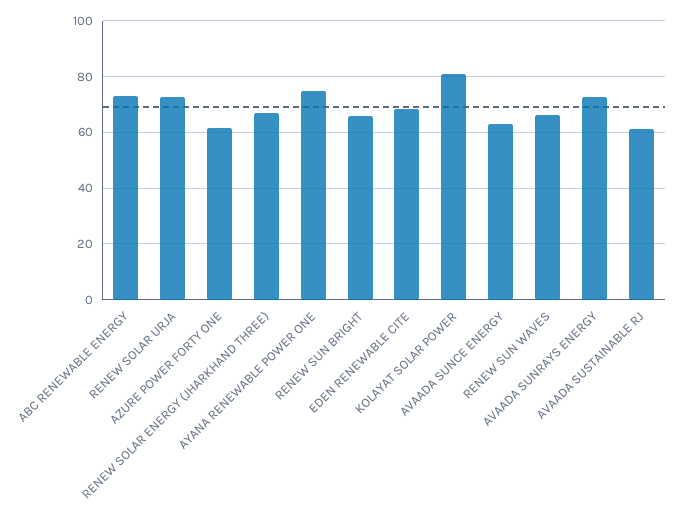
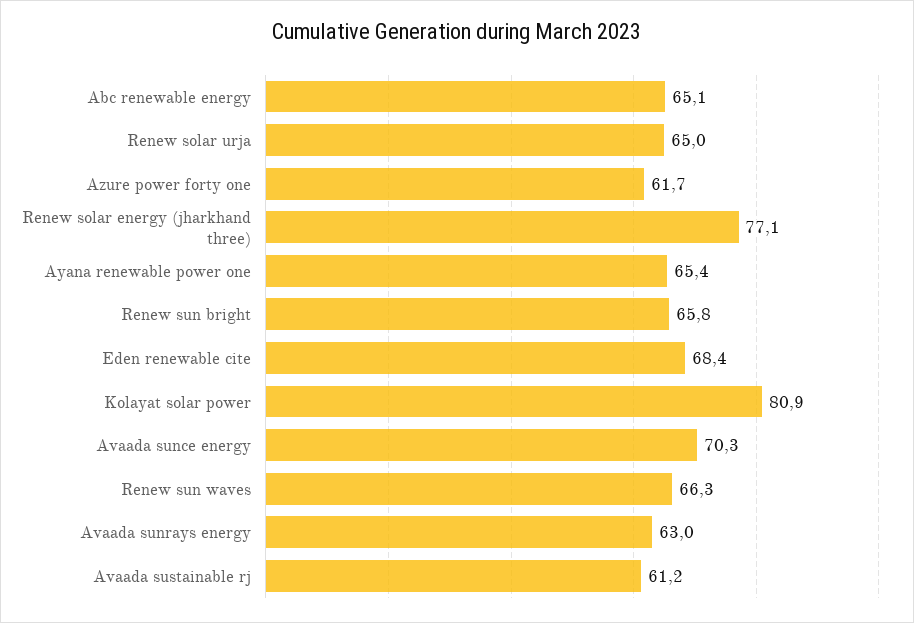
  {
-   "ABC RENEWABLE ENERGY": 72.5,
+   "ABC RENEWABLE ENERGY": 65.1,
-   "RENEW SOLAR URJA": 72.5,
+   "RENEW SOLAR URJA": 65,
    "AZURE POWER FORTY ONE": 61.7,
-   "RENEW SOLAR ENERGY (JHARKHAND THREE)": 67.5,
+   "RENEW SOLAR ENERGY (JHARKHAND THREE)": 77.1,
-   "AYANA RENEWABLE POWER ONE": 75,
+   "AYANA RENEWABLE POWER ONE": 65.4,
    "RENEW SUN BRIGHT": 65.8,
    "EDEN RENEWABLE CITE": 68.4,
    "KOLAYAT SOLAR POWER": 80.9,
-   "AVAADA SUNCE ENERGY": 62.5,
+   "AVAADA SUNCE ENERGY": 70.3,
    "RENEW SUN WAVES": 66.3,
-   "AVAADA SUNRAYS ENERGY": 72.5,
+   "AVAADA SUNRAYS ENERGY": 63,
    "AVAADA SUSTAINABLE RJ": 61.2
  }

